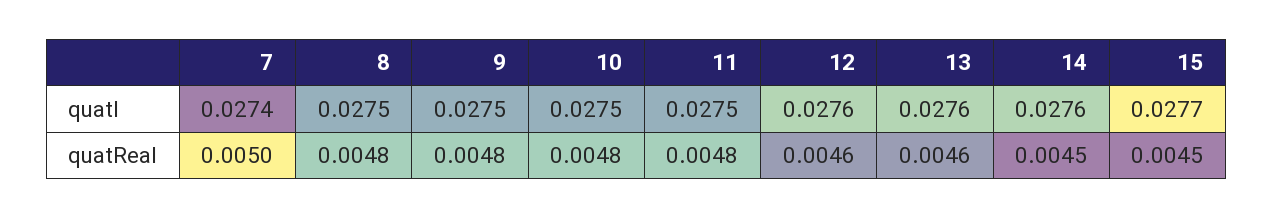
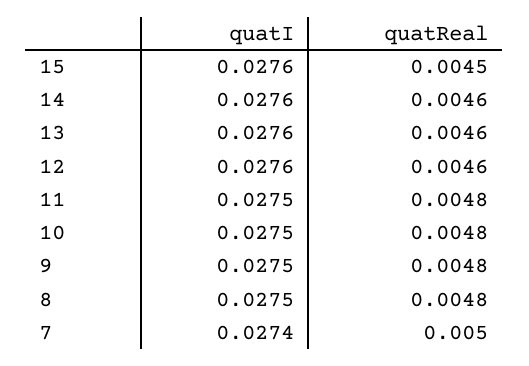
  {
    "7": {
      "quatI": 0.0274,
      "quatReal": 0.005
    },
    "8": {
      "quatI": 0.0275,
      "quatReal": 0.0048
    },
    "9": {
      "quatI": 0.0275,
      "quatReal": 0.0048
    },
    "10": {
      "quatI": 0.0275,
      "quatReal": 0.0048
    },
    "11": {
      "quatI": 0.0275,
      "quatReal": 0.0048
    },
    "12": {
      "quatI": 0.0276,
      "quatReal": 0.0046
    },
    "13": {
      "quatI": 0.0276,
      "quatReal": 0.0046
    },
    "14": {
      "quatI": 0.0276,
-     "quatReal": 0.0045
+     "quatReal": 0.0046
    },
    "15": {
-     "quatI": 0.0277,
+     "quatI": 0.0276,
      "quatReal": 0.0045
    }
  }

